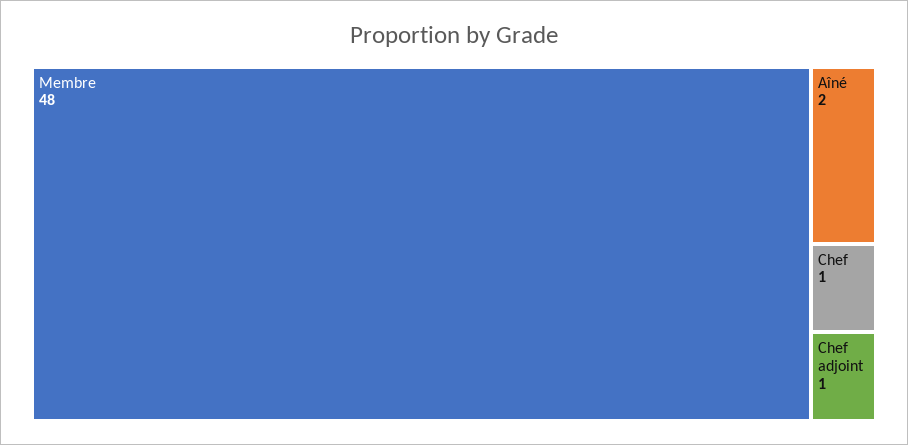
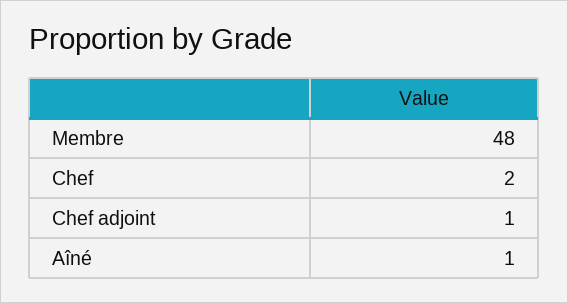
  {
    "Membre": 48,
-   "Aîné": 2,
+   "Aîné": 1,
-   "Chef": 1,
+   "Chef": 2,
    "Chef adjoint": 1
  }

